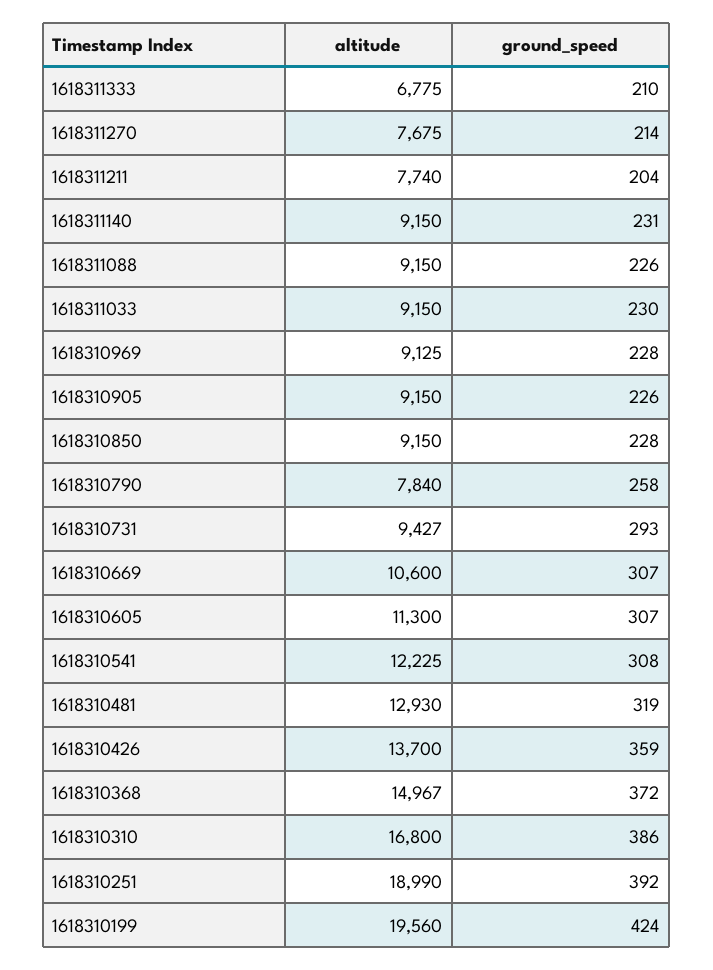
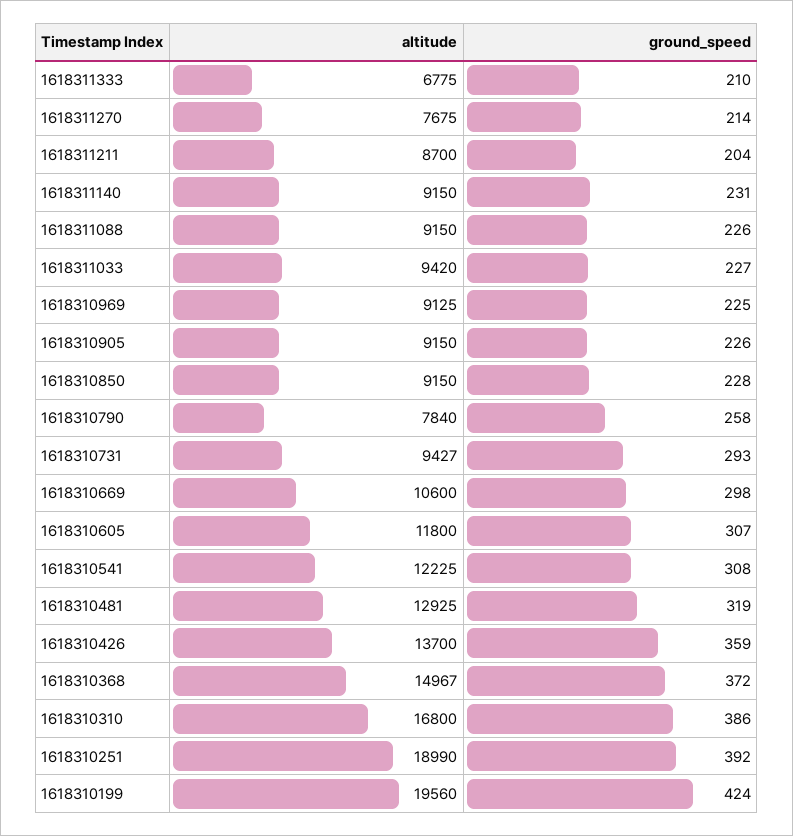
  {
    "altitude": {
      "1618311333": 6775,
      "1618311270": 7675,
-     "1618311211": 7740,
+     "1618311211": 8700,
      "1618311140": 9150,
      "1618311088": 9150,
-     "1618311033": 9150,
+     "1618311033": 9420,
      "1618310969": 9125,
      "1618310905": 9150,
      "1618310850": 9150,
      "1618310790": 7840,
      "1618310731": 9427,
      "1618310669": 10600,
-     "1618310605": 11300,
+     "1618310605": 11800,
      "1618310541": 12225,
-     "1618310481": 12930,
+     "1618310481": 12925,
      "1618310426": 13700,
      "1618310368": 14967,
      "1618310310": 16800,
      "1618310251": 18990,
      "1618310199": 19560
    },
    "ground_speed": {
      "1618311333": 210,
      "1618311270": 214,
      "1618311211": 204,
      "1618311140": 231,
      "1618311088": 226,
-     "1618311033": 230,
+     "1618311033": 227,
-     "1618310969": 228,
+     "1618310969": 225,
      "1618310905": 226,
      "1618310850": 228,
      "1618310790": 258,
      "1618310731": 293,
-     "1618310669": 307,
+     "1618310669": 298,
      "1618310605": 307,
      "1618310541": 308,
      "1618310481": 319,
      "1618310426": 359,
      "1618310368": 372,
      "1618310310": 386,
      "1618310251": 392,
      "1618310199": 424
    }
  }

